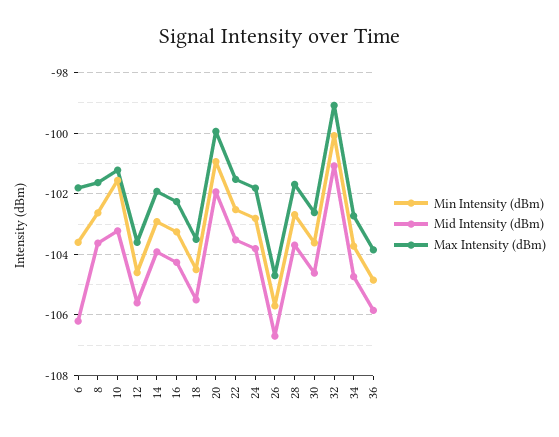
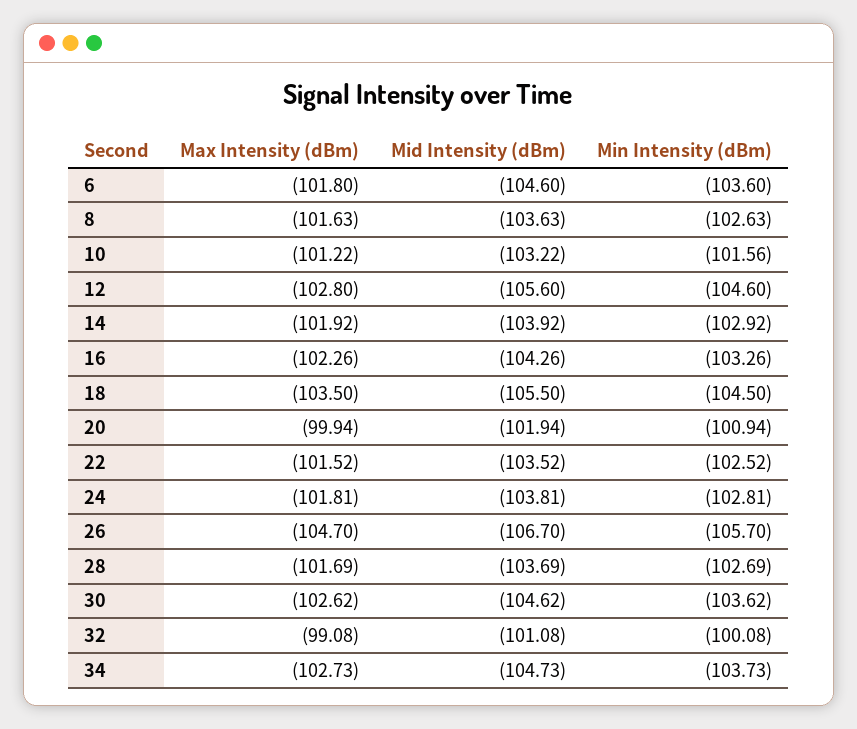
  {
    "Min Intensity (dBm)": {
      "6": -103.6,
      "8": -102.63,
      "10": -101.56,
      "12": -104.6,
      "14": -102.92,
      "16": -103.26,
      "18": -104.5,
      "20": -100.94,
      "22": -102.52,
      "24": -102.81,
      "26": -105.7,
      "28": -102.69,
      "30": -103.62,
      "32": -100.08,
-     "34": -103.73,
+     "34": -103.73
-     "36": -104.8
    },
    "Mid Intensity (dBm)": {
-     "6": -106.2,
+     "6": -104.6,
      "8": -103.63,
      "10": -103.22,
      "12": -105.6,
      "14": -103.92,
      "16": -104.26,
      "18": -105.5,
      "20": -101.94,
      "22": -103.52,
      "24": -103.81,
      "26": -106.7,
      "28": -103.69,
      "30": -104.62,
      "32": -101.08,
-     "34": -104.73,
+     "34": -104.73
-     "36": -105.8
    },
    "Max Intensity (dBm)": {
      "6": -101.8,
      "8": -101.63,
      "10": -101.22,
-     "12": -103.6,
+     "12": -102.8,
      "14": -101.92,
      "16": -102.26,
      "18": -103.5,
      "20": -99.94,
      "22": -101.52,
      "24": -101.81,
      "26": -104.7,
      "28": -101.69,
      "30": -102.62,
      "32": -99.08,
-     "34": -102.73,
+     "34": -102.73
-     "36": -103.8
    }
  }

